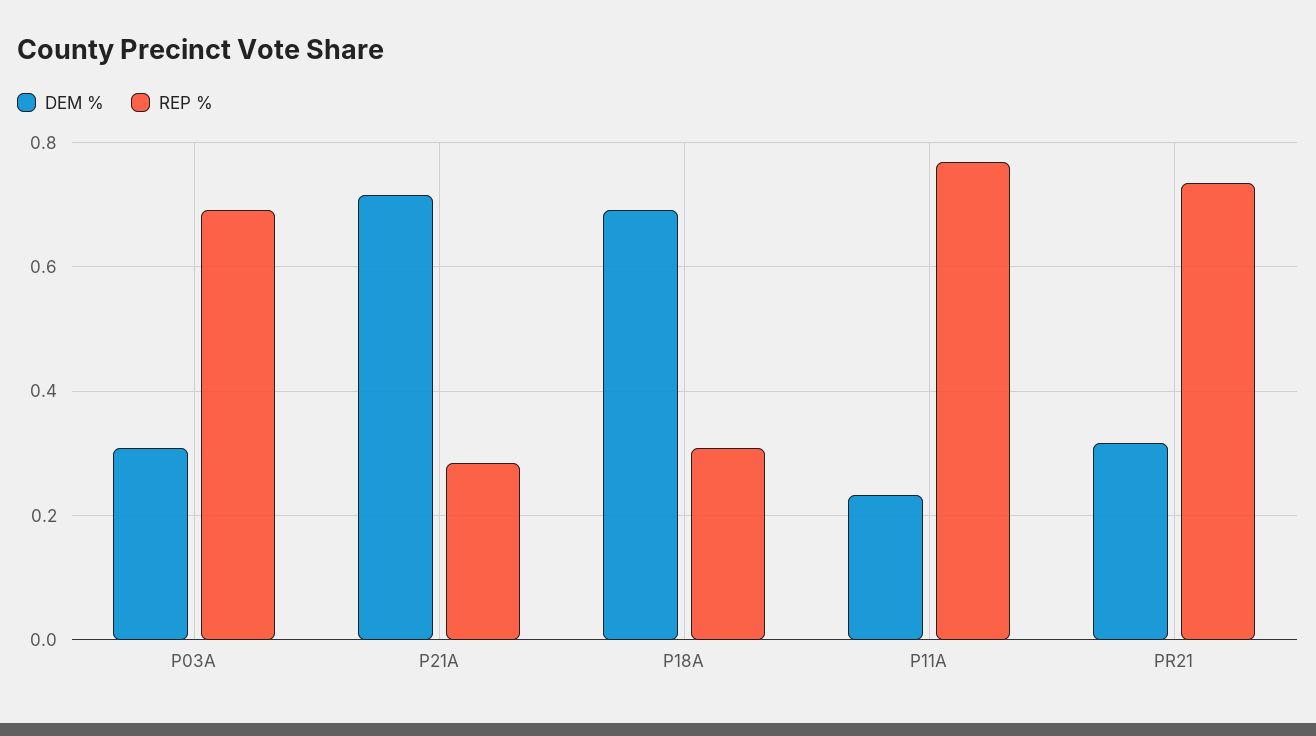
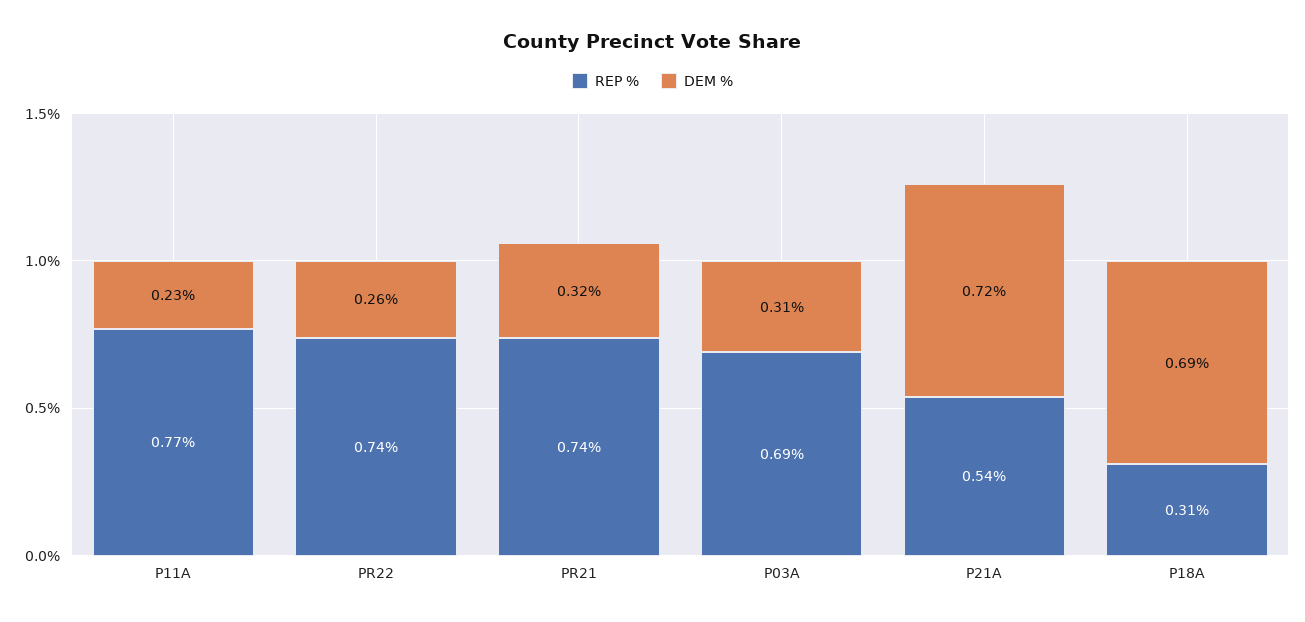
  {
    "DEM %": {
      "P03A": 0.31,
      "P21A": 0.72,
      "P18A": 0.69,
      "P11A": 0.23,
-     "PR21": 0.32
+     "PR21": 0.32,
+     "PR22": 0.26
    },
    "REP %": {
      "P03A": 0.69,
-     "P21A": 0.28,
+     "P21A": 0.54,
      "P18A": 0.31,
      "P11A": 0.77,
-     "PR21": 0.74
+     "PR21": 0.74,
+     "PR22": 0.74
    }
  }

